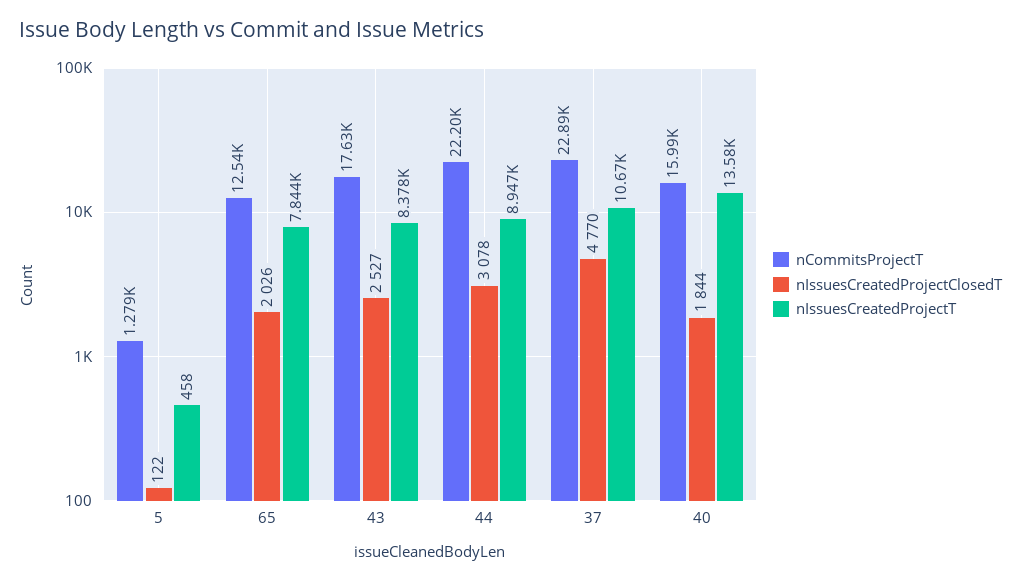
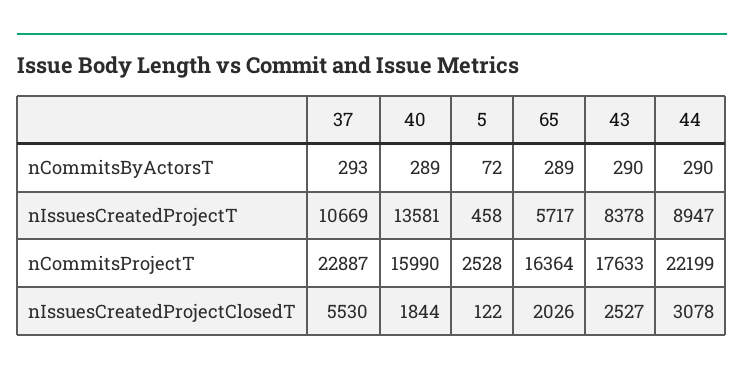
  {
    "nCommitsProjectT": {
-     "5": 1279,
+     "5": 2528,
-     "65": 12540,
+     "65": 16364,
      "43": 17633,
      "44": 22199,
      "37": 22887,
      "40": 15990
    },
    "nIssuesCreatedProjectClosedT": {
      "5": 122,
      "65": 2026,
      "43": 2527,
      "44": 3078,
-     "37": 4770,
+     "37": 5530,
      "40": 1844
    },
    "nIssuesCreatedProjectT": {
      "5": 458,
-     "65": 7844,
+     "65": 5717,
      "43": 8378,
      "44": 8947,
      "37": 10669,
      "40": 13581
-   }
+   },
+   "nCommitsByActorsT": {
+     "37": 293,
+     "40": 289,
+     "5": 72,
+     "65": 289,
+     "43": 290,
+     "44": 290
+   }
  }

